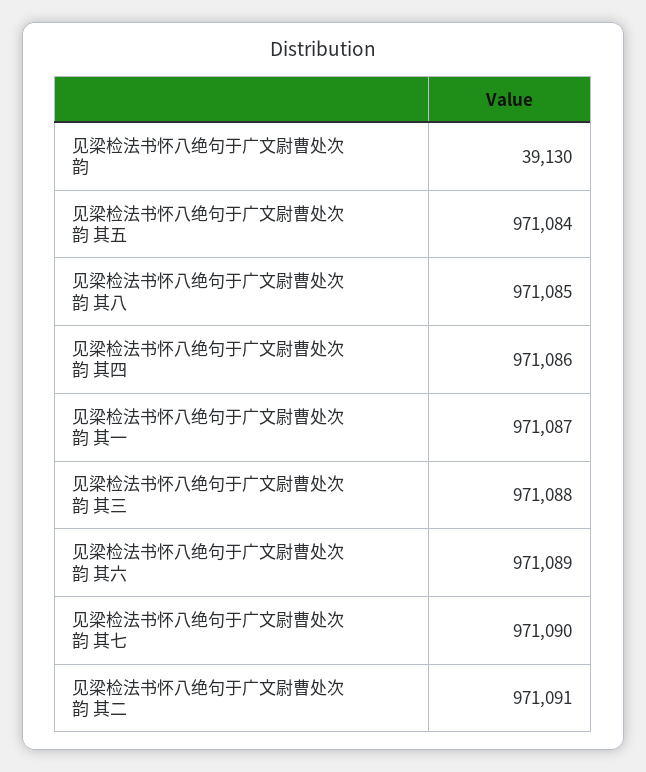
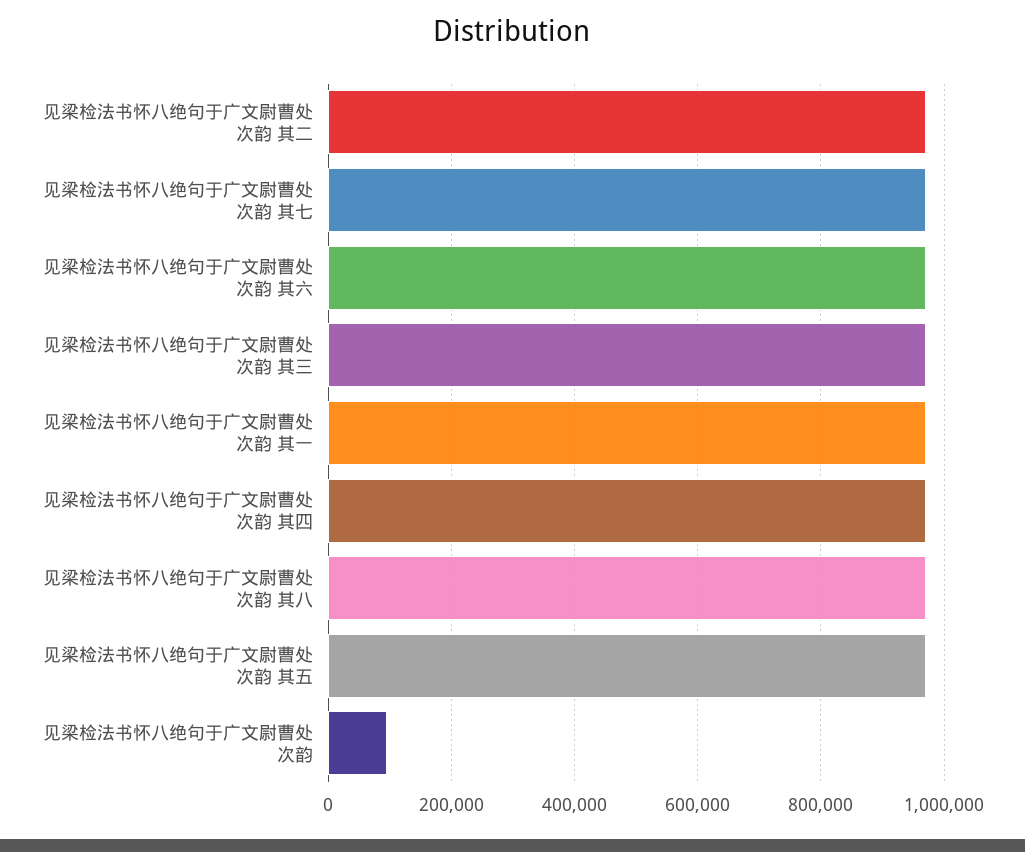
  {
-   "见梁检法书怀八绝句于广文尉曹处次韵": 39130,
+   "见梁检法书怀八绝句于广文尉曹处次韵": 100000,
    "见梁检法书怀八绝句于广文尉曹处次韵 其五": 971084,
    "见梁检法书怀八绝句于广文尉曹处次韵 其八": 971085,
    "见梁检法书怀八绝句于广文尉曹处次韵 其四": 971086,
    "见梁检法书怀八绝句于广文尉曹处次韵 其一": 971087,
    "见梁检法书怀八绝句于广文尉曹处次韵 其三": 971088,
    "见梁检法书怀八绝句于广文尉曹处次韵 其六": 971089,
    "见梁检法书怀八绝句于广文尉曹处次韵 其七": 971090,
    "见梁检法书怀八绝句于广文尉曹处次韵 其二": 971091
  }

